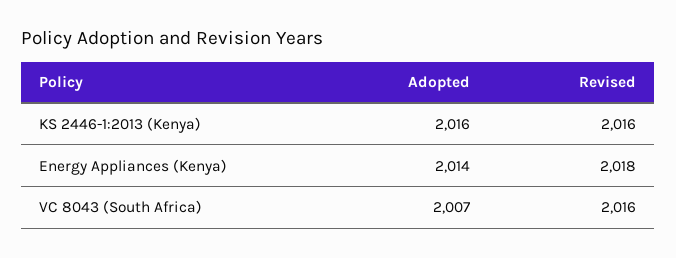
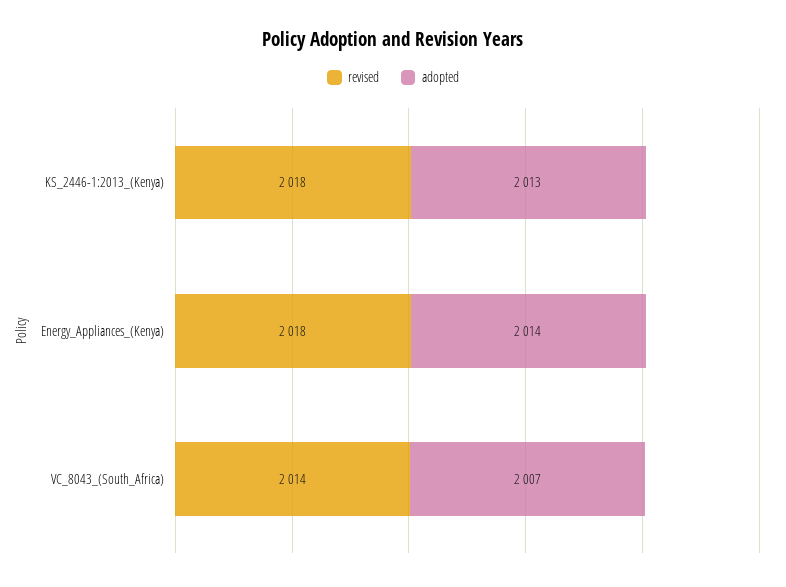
  {
    "Adopted": {
-     "KS 2446-1:2013 (Kenya)": 2016,
+     "KS 2446-1:2013 (Kenya)": 2013,
      "Energy Appliances (Kenya)": 2014,
      "VC 8043 (South Africa)": 2007
    },
    "Revised": {
-     "KS 2446-1:2013 (Kenya)": 2016,
+     "KS 2446-1:2013 (Kenya)": 2018,
      "Energy Appliances (Kenya)": 2018,
-     "VC 8043 (South Africa)": 2016
+     "VC 8043 (South Africa)": 2014
    }
  }

